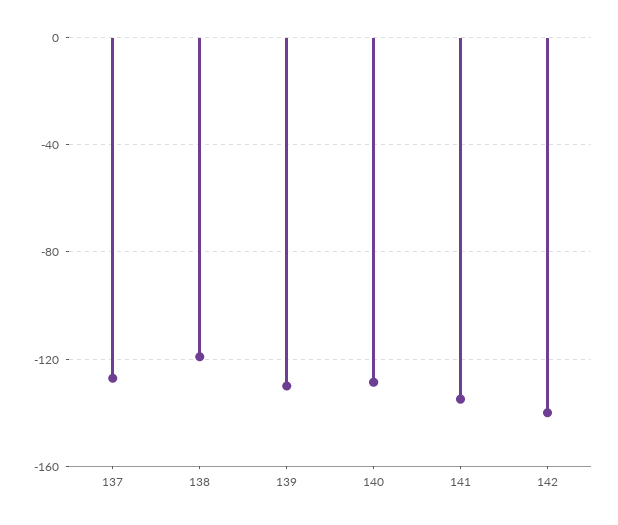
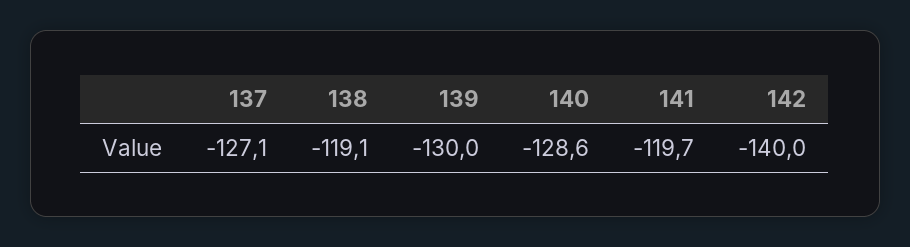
  {
    "137": -127.1,
    "138": -119.1,
    "139": -130,
    "140": -128.6,
-   "141": -135,
+   "141": -119.7,
    "142": -140
  }

